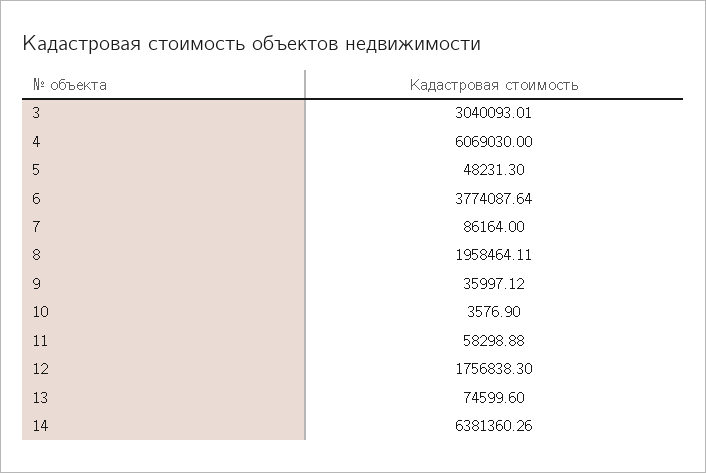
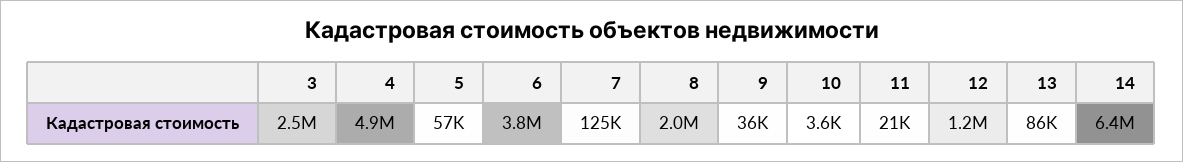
  {
-   "3": 3040093.01,
+   "3": 2500000,
-   "4": 6069030,
+   "4": 4900000,
-   "5": 48231.3,
+   "5": 57000,
    "6": 3774087.64,
-   "7": 86164,
+   "7": 125000,
    "8": 1958464.11,
    "9": 35997.12,
    "10": 3576.9,
-   "11": 58298.88,
+   "11": 21000,
-   "12": 1756838.3,
+   "12": 1200000,
-   "13": 74599.6,
+   "13": 86000,
    "14": 6381360.26
  }

